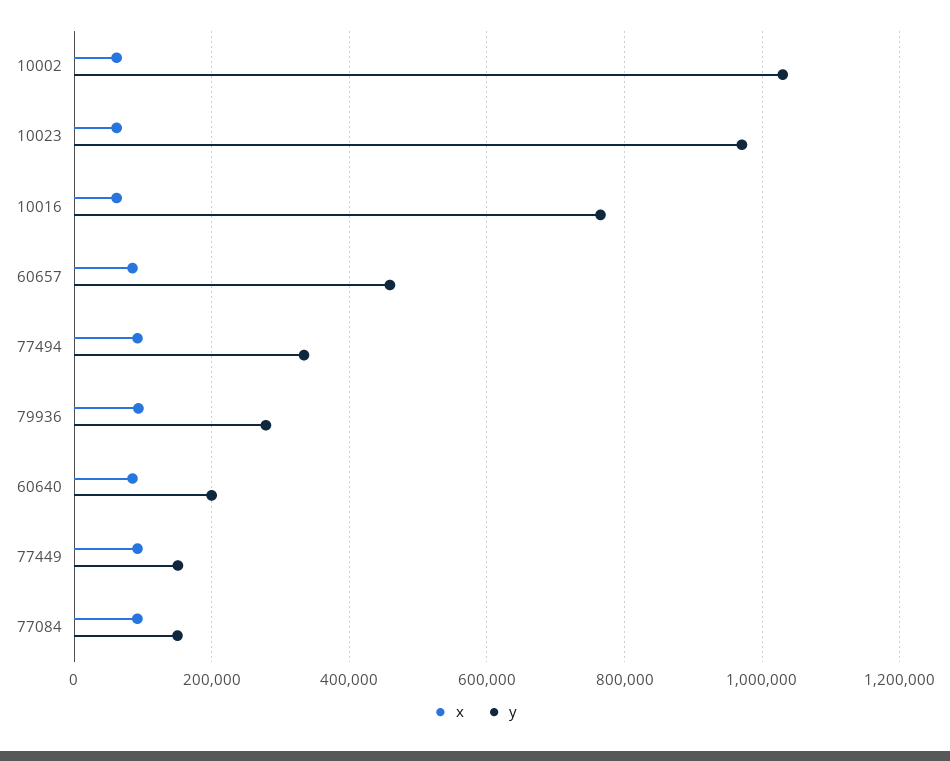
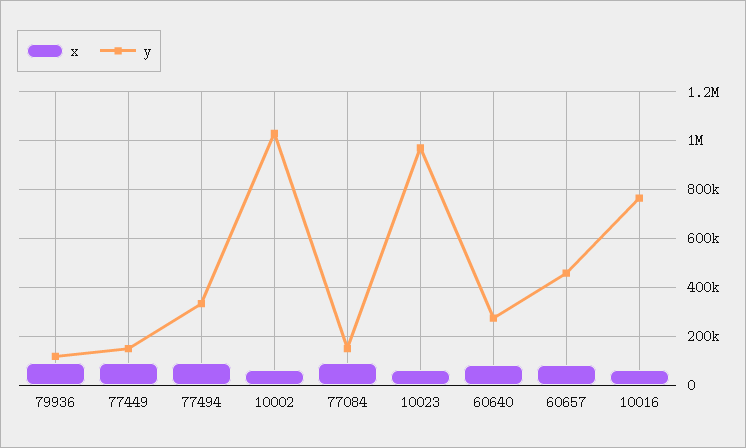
  {
    "x": {
      "10002": 60000,
      "10023": 60000,
      "10016": 60000,
      "60657": 80000,
      "77494": 100000,
      "79936": 100000,
      "60640": 80000,
      "77449": 100000,
      "77084": 100000
    },
    "y": {
      "10002": 1040000,
      "10023": 980000,
      "10016": 760000,
      "60657": 460000,
      "77494": 340000,
-     "79936": 280000,
+     "79936": 125000,
-     "60640": 200000,
+     "60640": 275000,
      "77449": 160000,
      "77084": 160000
    }
  }

